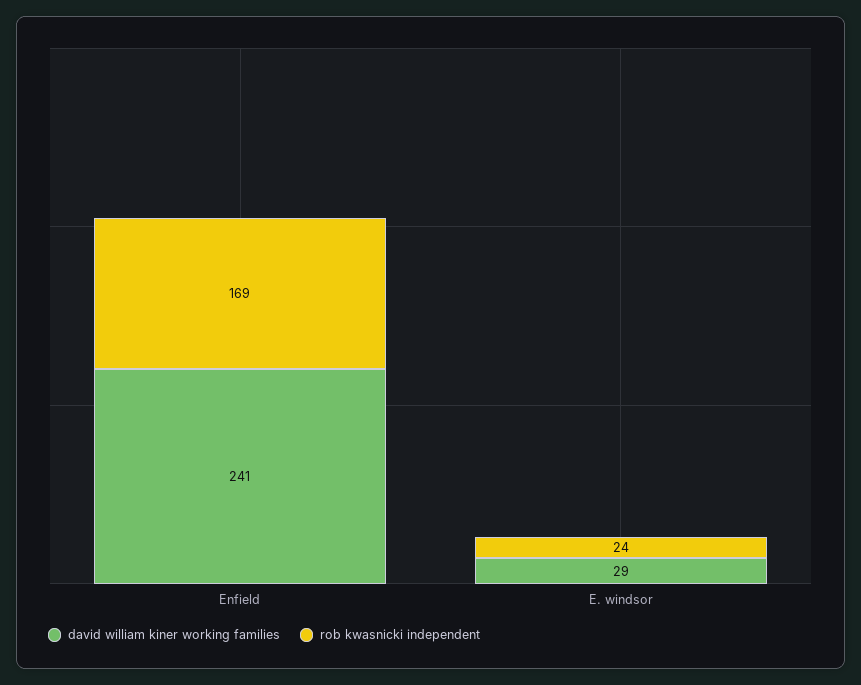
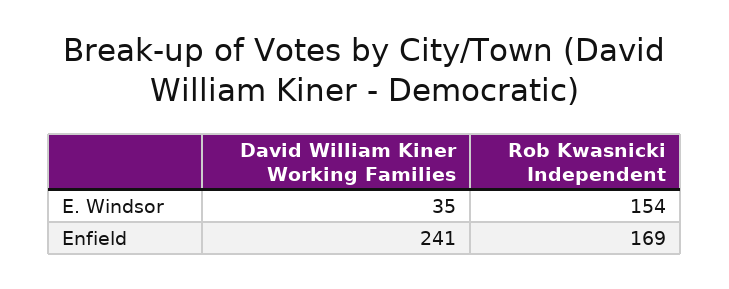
  {
    "david william kiner working families": {
      "Enfield": 241,
-     "E. windsor": 29
+     "E. windsor": 35
    },
    "rob kwasnicki independent": {
      "Enfield": 169,
-     "E. windsor": 24
+     "E. windsor": 154
    }
  }

